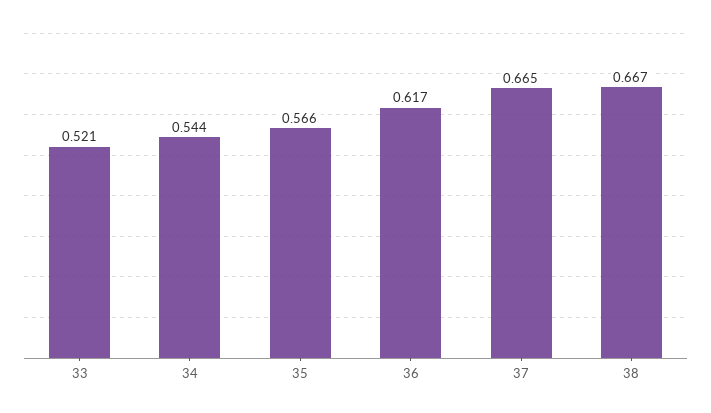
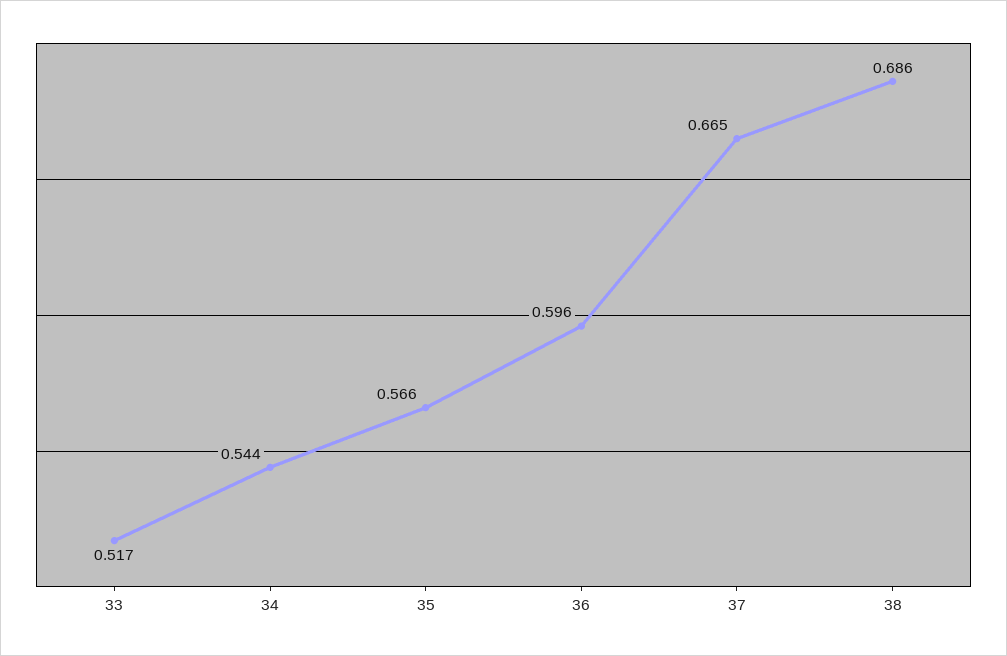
  {
-   "33": 0.521,
+   "33": 0.517,
    "34": 0.544,
    "35": 0.566,
-   "36": 0.617,
+   "36": 0.596,
    "37": 0.665,
-   "38": 0.667
+   "38": 0.686
  }

